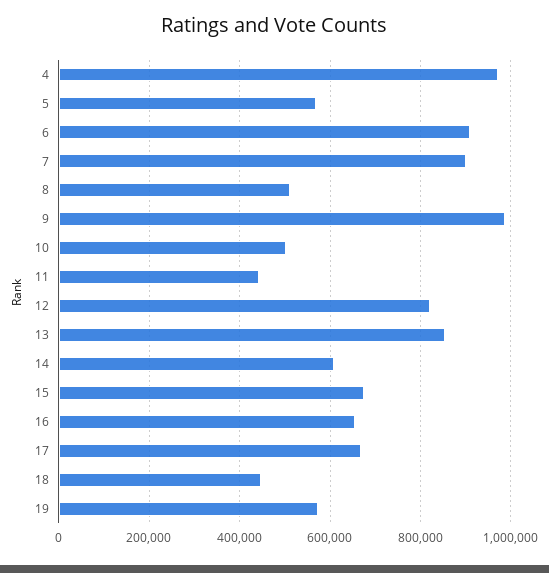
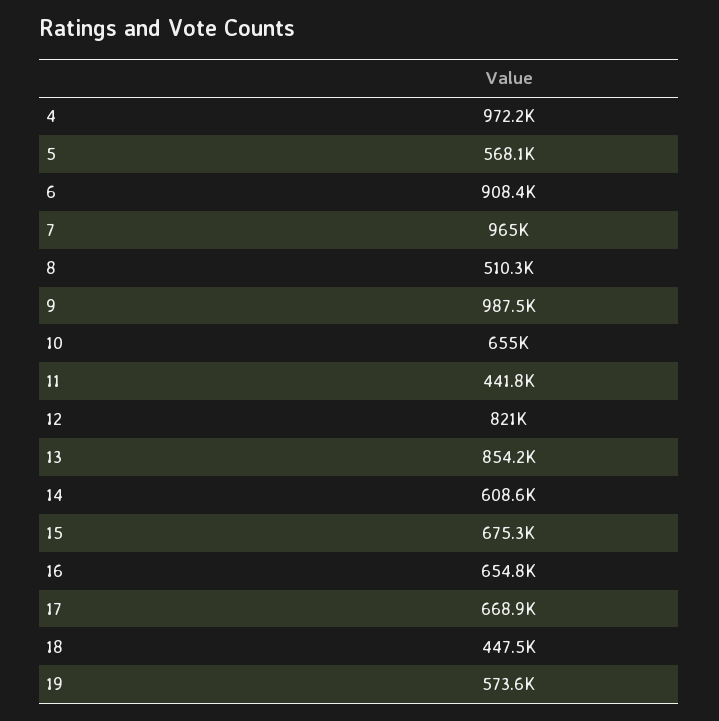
  {
    "4": 972200,
    "5": 568100,
    "6": 908400,
-   "7": 900000,
+   "7": 965000,
    "8": 510300,
    "9": 987500,
-   "10": 500000,
+   "10": 655000,
    "11": 441800,
    "12": 821000,
    "13": 854200,
    "14": 608600,
    "15": 675300,
    "16": 654800,
    "17": 668900,
    "18": 447500,
    "19": 573600
  }

